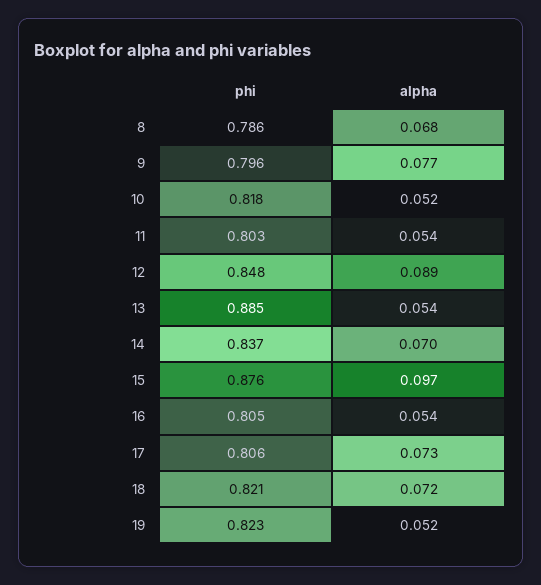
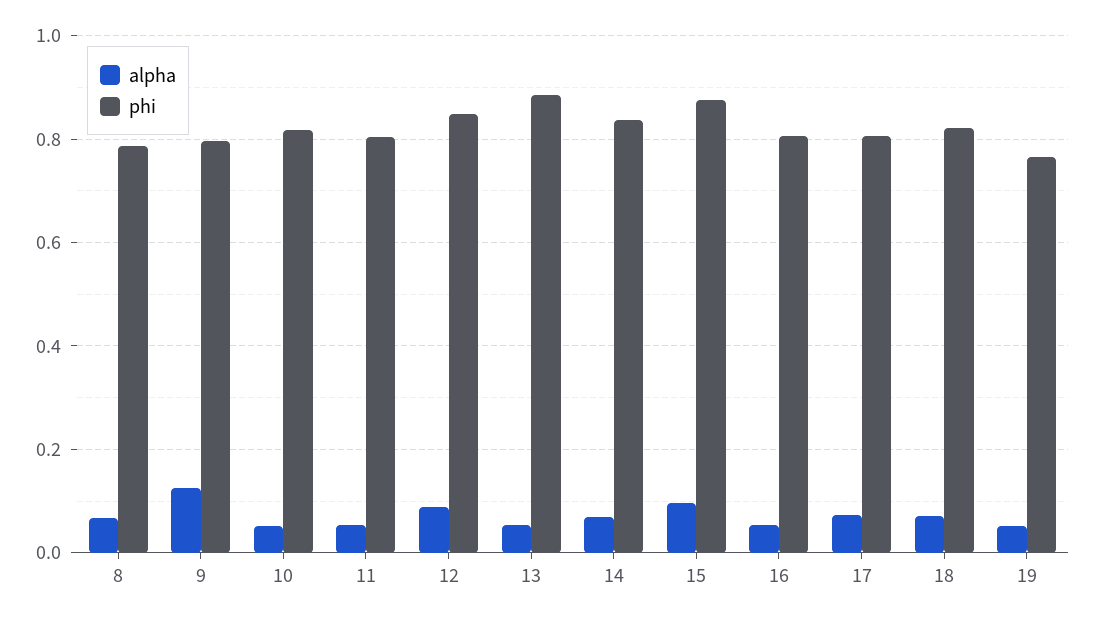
  {
    "phi": {
      "8": 0.786,
      "9": 0.796,
      "10": 0.818,
      "11": 0.803,
      "12": 0.848,
      "13": 0.885,
      "14": 0.837,
      "15": 0.876,
      "16": 0.805,
      "17": 0.806,
      "18": 0.821,
-     "19": 0.823
+     "19": 0.76
    },
    "alpha": {
      "8": 0.068,
-     "9": 0.077,
+     "9": 0.12,
      "10": 0.052,
      "11": 0.054,
      "12": 0.089,
      "13": 0.054,
      "14": 0.07,
      "15": 0.097,
      "16": 0.054,
      "17": 0.073,
      "18": 0.072,
      "19": 0.052
    }
  }

